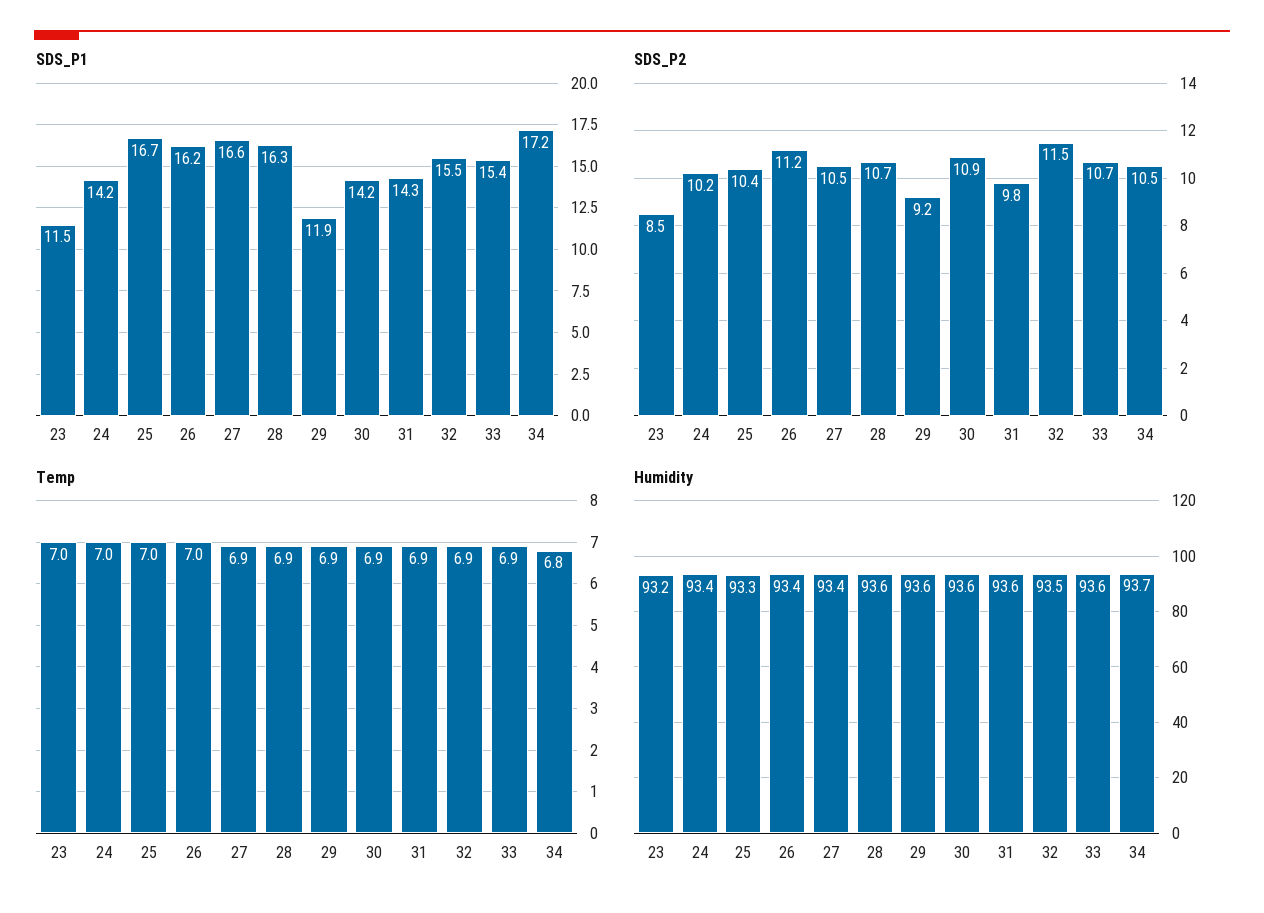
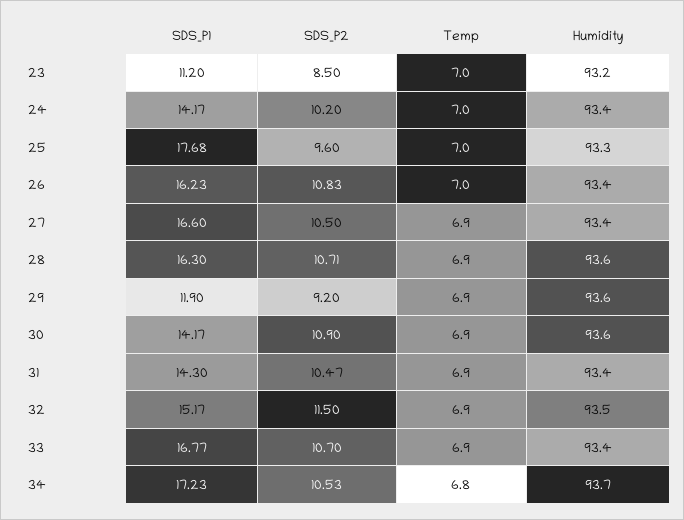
  {
    "SDS_P1": {
-     "23": 11.5,
+     "23": 11.2,
      "24": 14.17,
-     "25": 16.7,
+     "25": 17.68,
      "26": 16.23,
      "27": 16.6,
      "28": 16.3,
      "29": 11.9,
      "30": 14.17,
      "31": 14.3,
-     "32": 15.5,
+     "32": 15.17,
-     "33": 15.4,
+     "33": 16.77,
      "34": 17.23
    },
    "SDS_P2": {
      "23": 8.5,
      "24": 10.2,
-     "25": 10.4,
+     "25": 9.6,
-     "26": 11.2,
+     "26": 10.83,
      "27": 10.5,
      "28": 10.71,
      "29": 9.2,
      "30": 10.9,
-     "31": 9.8,
+     "31": 10.47,
      "32": 11.5,
      "33": 10.7,
      "34": 10.53
    },
    "Temp": {
      "23": 7,
      "24": 7,
      "25": 7,
      "26": 7,
      "27": 6.9,
      "28": 6.9,
      "29": 6.9,
      "30": 6.9,
      "31": 6.9,
      "32": 6.9,
      "33": 6.9,
      "34": 6.8
    },
    "Humidity": {
      "23": 93.2,
      "24": 93.4,
      "25": 93.3,
      "26": 93.4,
      "27": 93.4,
      "28": 93.6,
      "29": 93.6,
      "30": 93.6,
-     "31": 93.6,
+     "31": 93.4,
      "32": 93.5,
-     "33": 93.6,
+     "33": 93.4,
      "34": 93.7
    }
  }

